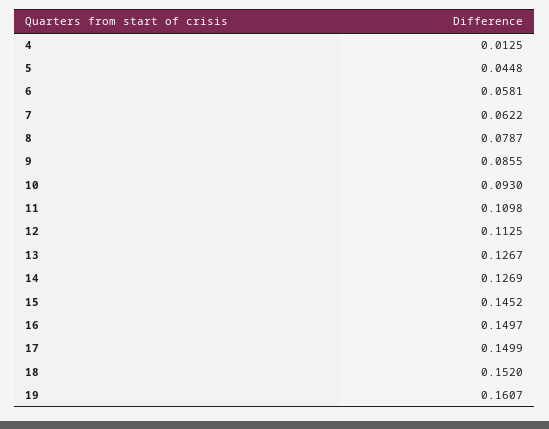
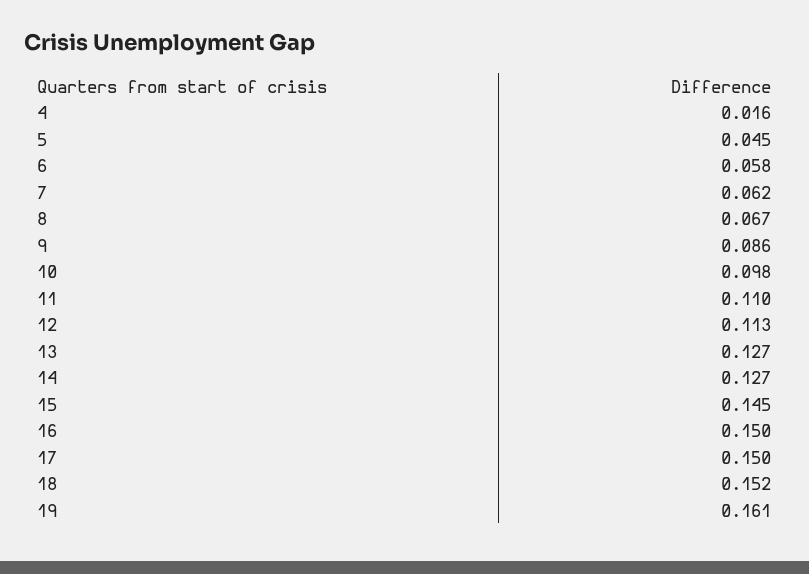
  {
-   "4": 0.0125,
+   "4": 0.016,
    "5": 0.0448,
    "6": 0.0581,
    "7": 0.0622,
-   "8": 0.0787,
+   "8": 0.067,
    "9": 0.0855,
-   "10": 0.093,
+   "10": 0.098,
    "11": 0.1098,
    "12": 0.1125,
    "13": 0.1267,
    "14": 0.1269,
    "15": 0.1452,
    "16": 0.1497,
    "17": 0.1499,
    "18": 0.152,
    "19": 0.1607
  }

